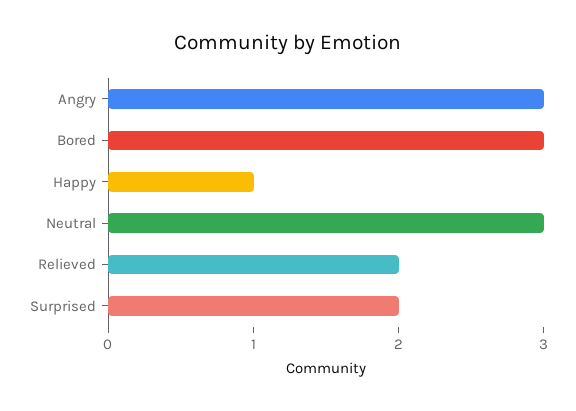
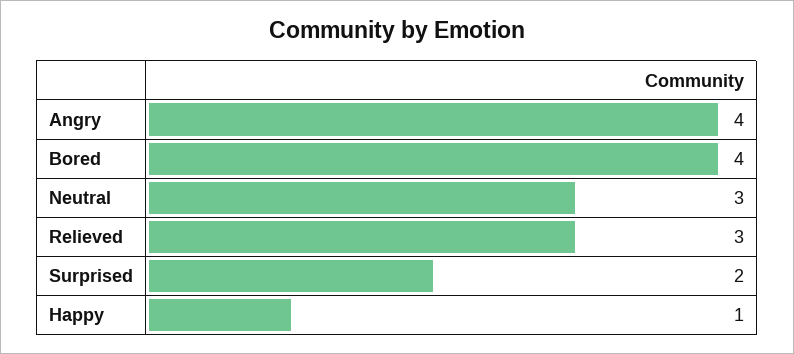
  {
-   "Angry": 3,
+   "Angry": 4,
-   "Bored": 3,
+   "Bored": 4,
    "Happy": 1,
    "Neutral": 3,
-   "Relieved": 2,
+   "Relieved": 3,
    "Surprised": 2
  }

